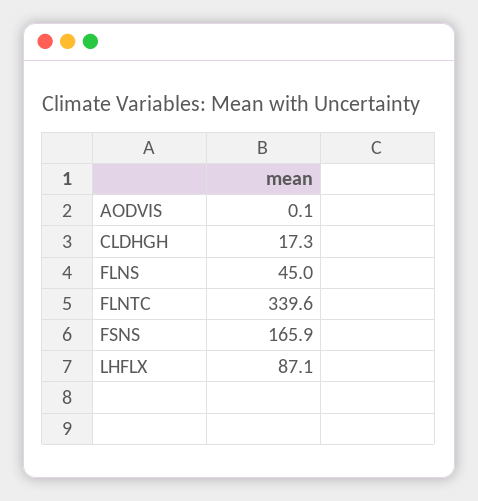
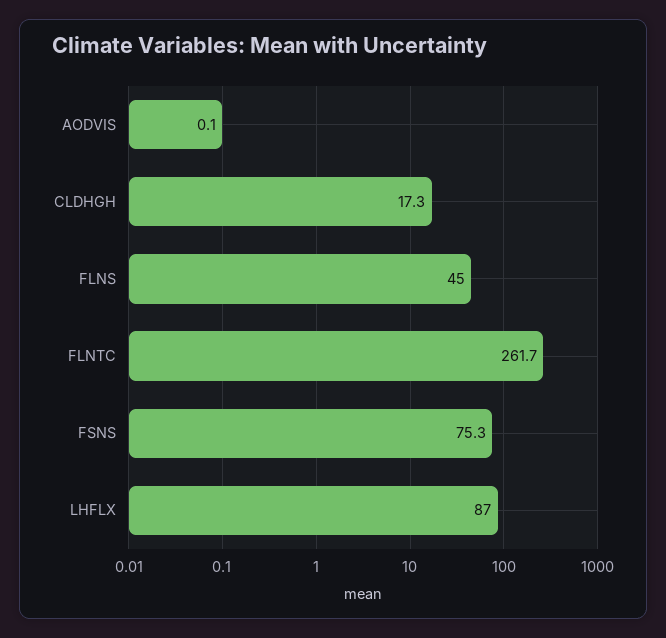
  {
    "AODVIS": 0.1,
    "CLDHGH": 17.3,
    "FLNS": 45,
-   "FLNTC": 339.6,
+   "FLNTC": 261.7,
-   "FSNS": 165.9,
+   "FSNS": 75.3,
-   "LHFLX": 87.1
+   "LHFLX": 87
  }

